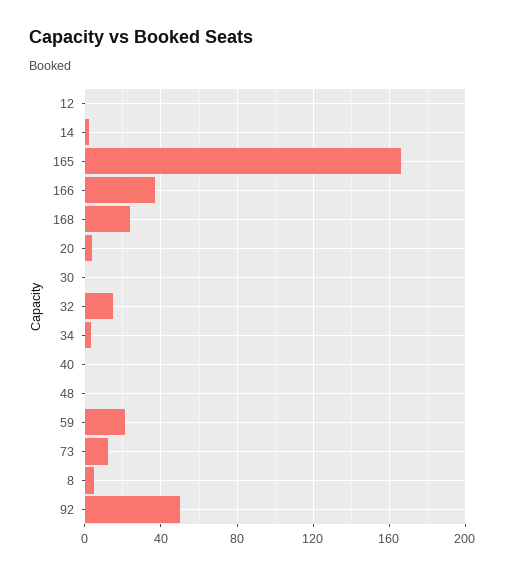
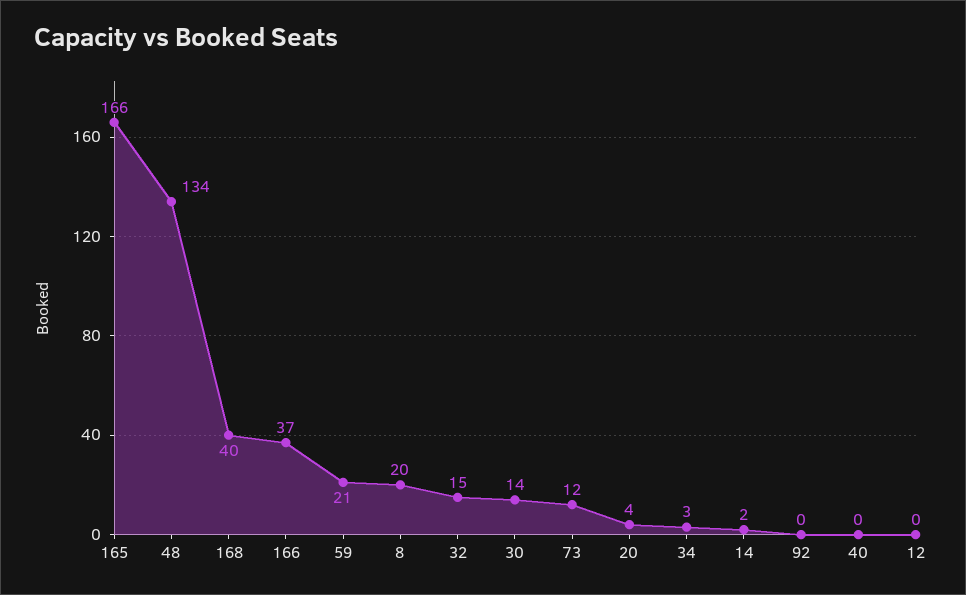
  {
    "12": 0,
    "14": 2,
    "165": 166,
    "166": 37,
-   "168": 25,
+   "168": 40,
    "20": 4,
-   "30": 0,
+   "30": 14,
    "32": 15,
    "34": 3,
    "40": 0,
-   "48": 0,
+   "48": 134,
    "59": 21,
    "73": 12,
-   "8": 5,
+   "8": 20,
-   "92": 50
+   "92": 0
  }

